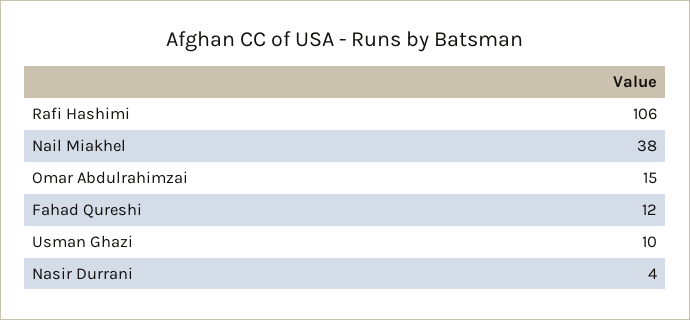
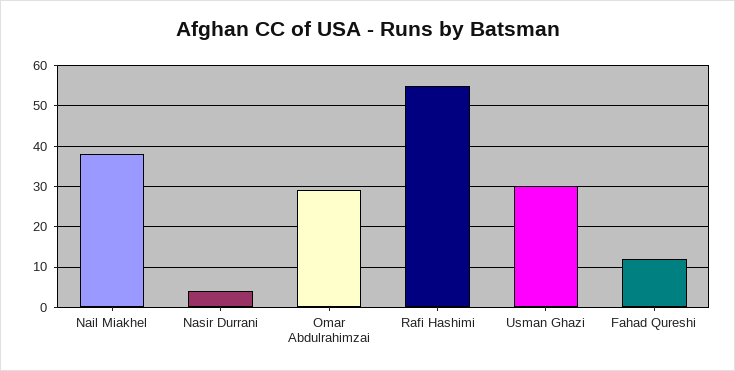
  {
-   "Rafi Hashimi": 106,
+   "Rafi Hashimi": 55,
    "Nail Miakhel": 38,
-   "Omar Abdulrahimzai": 15,
+   "Omar Abdulrahimzai": 30,
    "Fahad Qureshi": 12,
-   "Usman Ghazi": 10,
+   "Usman Ghazi": 30,
    "Nasir Durrani": 4
  }

